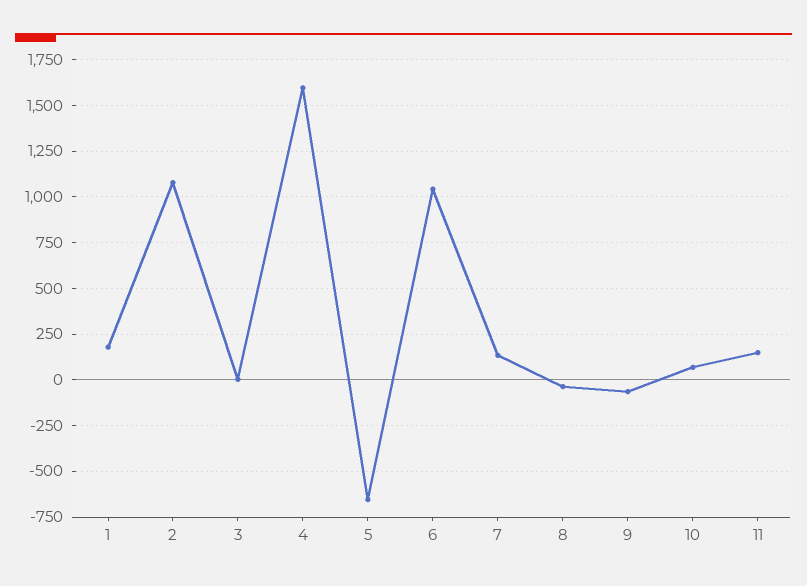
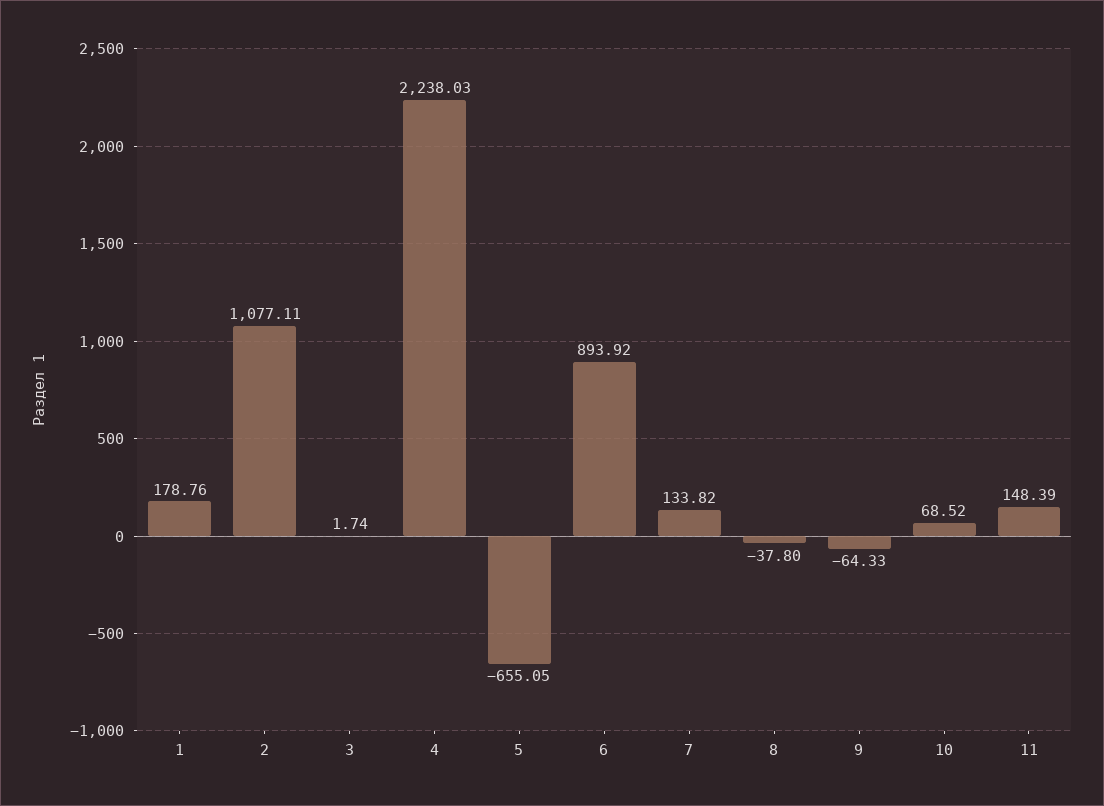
  {
    "1": 178.76,
    "2": 1077.11,
    "3": 1.74,
-   "4": 1600,
+   "4": 2238.03,
    "5": -655.05,
-   "6": 1050,
+   "6": 893.92,
    "7": 133.82,
    "8": -37.8,
    "9": -64.33,
    "10": 68.52,
    "11": 148.39
  }

